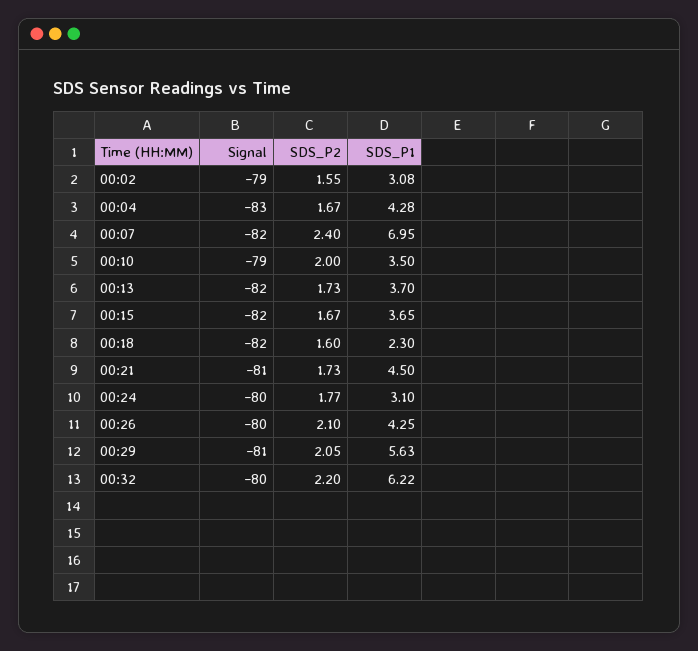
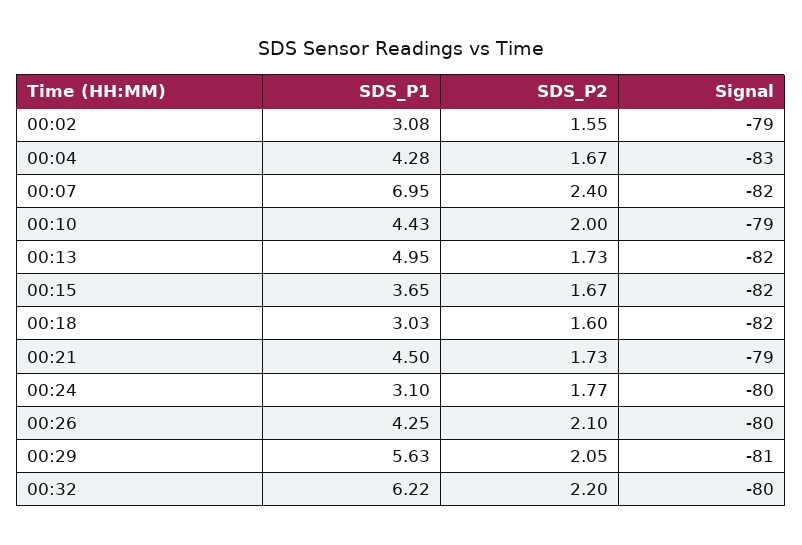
  {
    "Signal": {
      "00:02": -79,
      "00:04": -83,
      "00:07": -82,
      "00:10": -79,
      "00:13": -82,
      "00:15": -82,
      "00:18": -82,
-     "00:21": -81,
+     "00:21": -79,
      "00:24": -80,
      "00:26": -80,
      "00:29": -81,
      "00:32": -80
    },
    "SDS_P2": {
      "00:02": 1.55,
      "00:04": 1.67,
      "00:07": 2.4,
      "00:10": 2,
      "00:13": 1.73,
      "00:15": 1.67,
      "00:18": 1.6,
      "00:21": 1.73,
      "00:24": 1.77,
      "00:26": 2.1,
      "00:29": 2.05,
      "00:32": 2.2
    },
    "SDS_P1": {
      "00:02": 3.08,
      "00:04": 4.28,
      "00:07": 6.95,
-     "00:10": 3.5,
+     "00:10": 4.43,
-     "00:13": 3.7,
+     "00:13": 4.95,
      "00:15": 3.65,
-     "00:18": 2.3,
+     "00:18": 3.03,
      "00:21": 4.5,
      "00:24": 3.1,
      "00:26": 4.25,
      "00:29": 5.63,
      "00:32": 6.22
    }
  }

